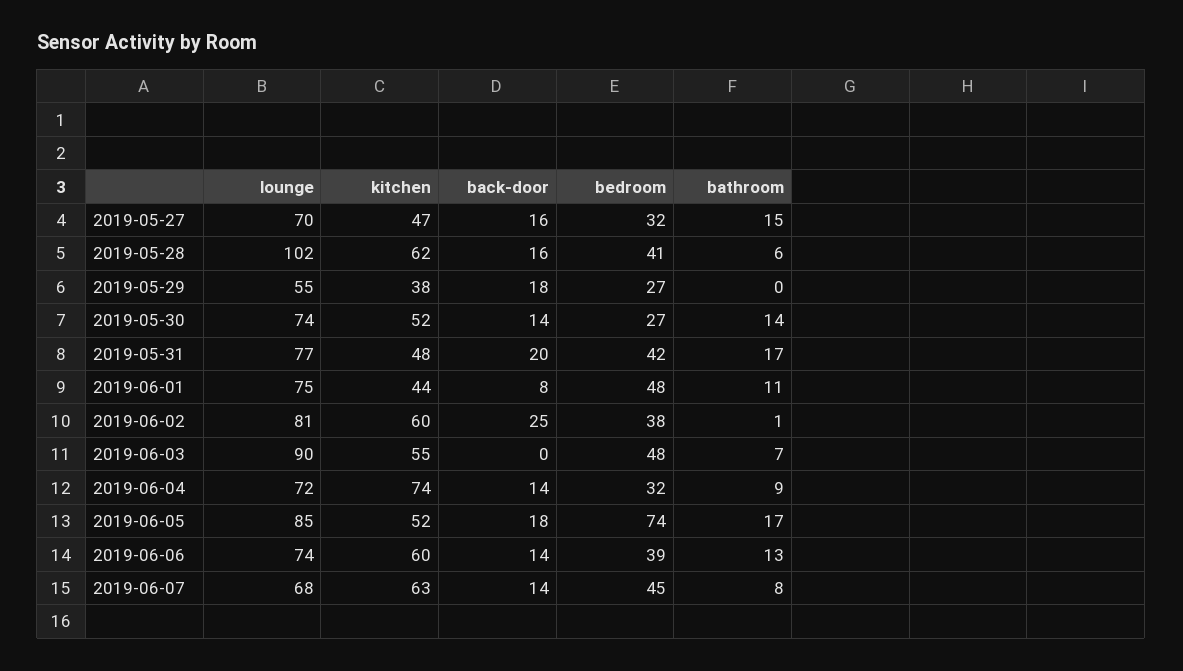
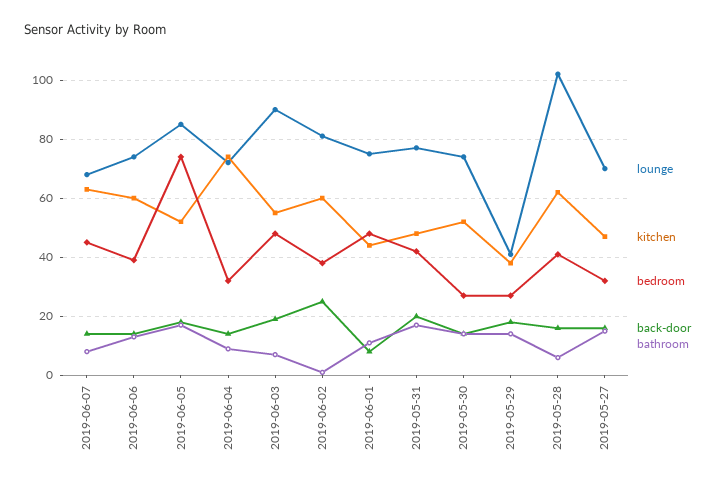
  {
    "lounge": {
      "2019-05-27": 70,
      "2019-05-28": 102,
-     "2019-05-29": 55,
+     "2019-05-29": 40,
      "2019-05-30": 74,
      "2019-05-31": 77,
      "2019-06-01": 75,
      "2019-06-02": 81,
      "2019-06-03": 90,
      "2019-06-04": 72,
      "2019-06-05": 85,
      "2019-06-06": 74,
      "2019-06-07": 68
    },
    "kitchen": {
      "2019-05-27": 47,
      "2019-05-28": 62,
      "2019-05-29": 38,
      "2019-05-30": 52,
      "2019-05-31": 48,
      "2019-06-01": 44,
      "2019-06-02": 60,
      "2019-06-03": 55,
      "2019-06-04": 74,
      "2019-06-05": 52,
      "2019-06-06": 60,
      "2019-06-07": 63
    },
    "back-door": {
      "2019-05-27": 16,
      "2019-05-28": 16,
      "2019-05-29": 18,
      "2019-05-30": 14,
      "2019-05-31": 20,
      "2019-06-01": 8,
      "2019-06-02": 25,
-     "2019-06-03": 0,
+     "2019-06-03": 20,
      "2019-06-04": 14,
      "2019-06-05": 18,
      "2019-06-06": 14,
      "2019-06-07": 14
    },
    "bedroom": {
      "2019-05-27": 32,
      "2019-05-28": 41,
      "2019-05-29": 27,
      "2019-05-30": 27,
      "2019-05-31": 42,
      "2019-06-01": 48,
      "2019-06-02": 38,
      "2019-06-03": 48,
      "2019-06-04": 32,
      "2019-06-05": 74,
      "2019-06-06": 39,
      "2019-06-07": 45
    },
    "bathroom": {
      "2019-05-27": 15,
      "2019-05-28": 6,
-     "2019-05-29": 0,
+     "2019-05-29": 15,
      "2019-05-30": 14,
      "2019-05-31": 17,
      "2019-06-01": 11,
      "2019-06-02": 1,
      "2019-06-03": 7,
      "2019-06-04": 9,
      "2019-06-05": 17,
      "2019-06-06": 13,
      "2019-06-07": 8
    }
  }

